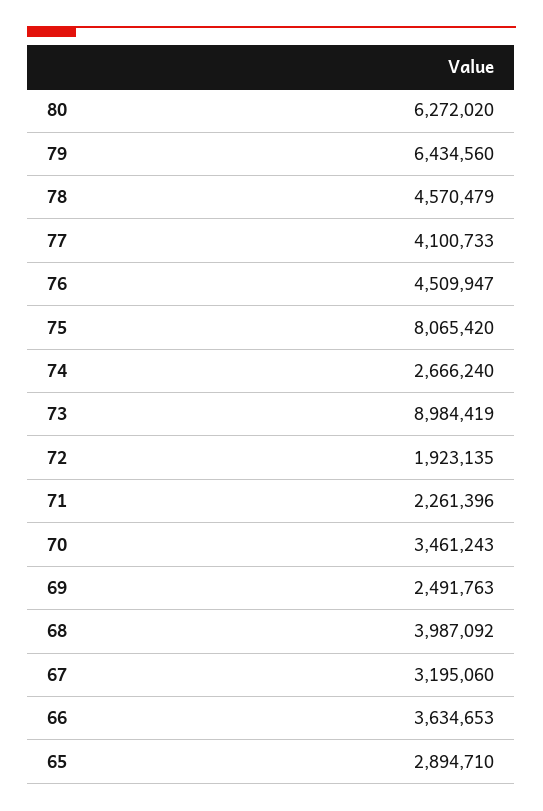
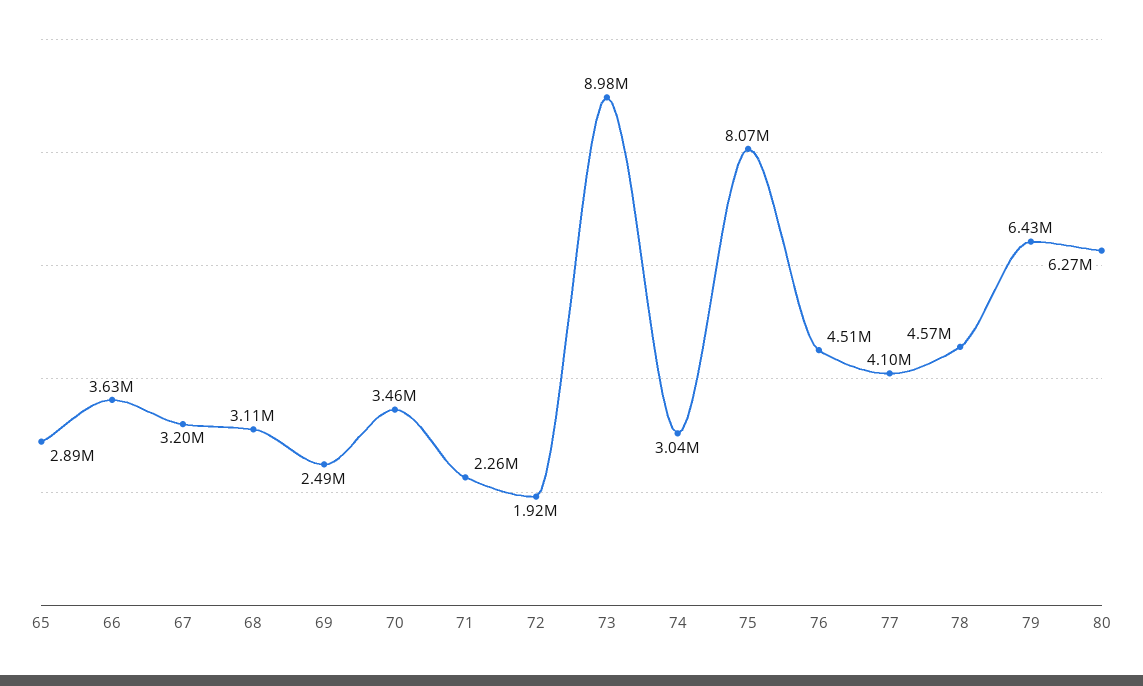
  {
    "80": 6272020,
    "79": 6434560,
    "78": 4570479,
    "77": 4100733,
    "76": 4509947,
    "75": 8065420,
-   "74": 2666240,
+   "74": 3040000,
    "73": 8984419,
    "72": 1923135,
    "71": 2261396,
    "70": 3461243,
    "69": 2491763,
-   "68": 3987092,
+   "68": 3110000,
    "67": 3195060,
    "66": 3634653,
    "65": 2894710
  }

